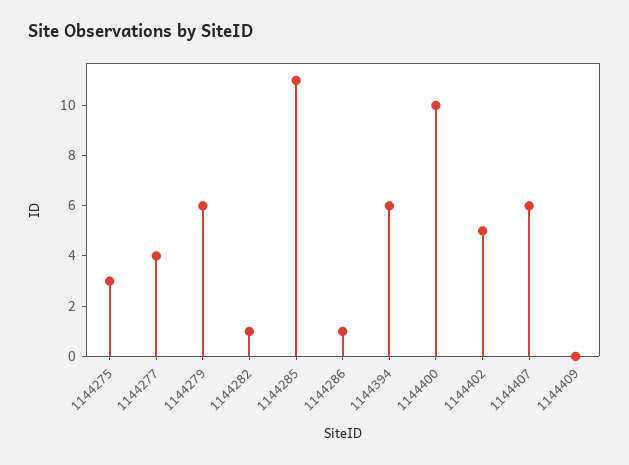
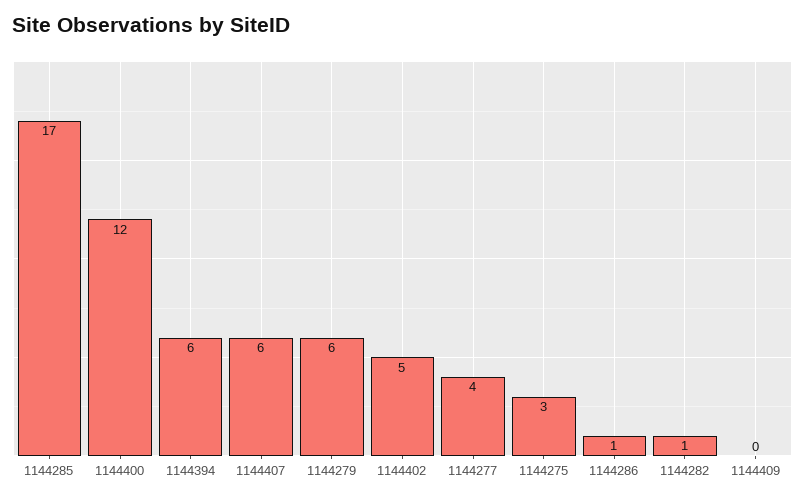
  {
    "1144275": 3,
    "1144277": 4,
    "1144279": 6,
    "1144282": 1,
-   "1144285": 11,
+   "1144285": 17,
    "1144286": 1,
    "1144394": 6,
-   "1144400": 10,
+   "1144400": 12,
    "1144402": 5,
    "1144407": 6,
    "1144409": 0
  }

